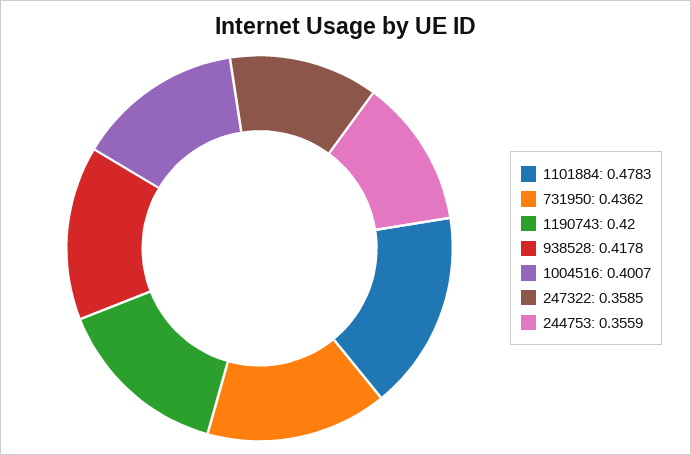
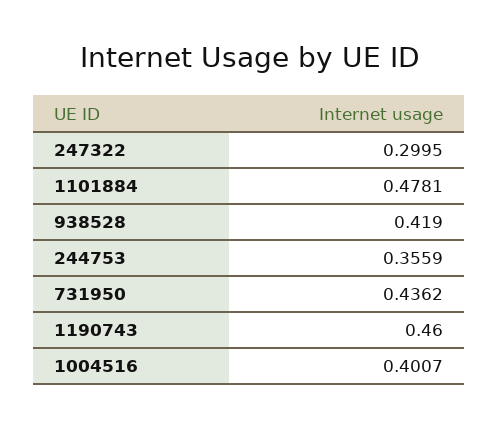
  {
-   "1101884": 0.4783,
+   "1101884": 0.4781,
    "731950": 0.4362,
-   "1190743": 0.42,
+   "1190743": 0.46,
-   "938528": 0.4178,
+   "938528": 0.419,
    "1004516": 0.4007,
-   "247322": 0.3585,
+   "247322": 0.2995,
    "244753": 0.3559
  }

